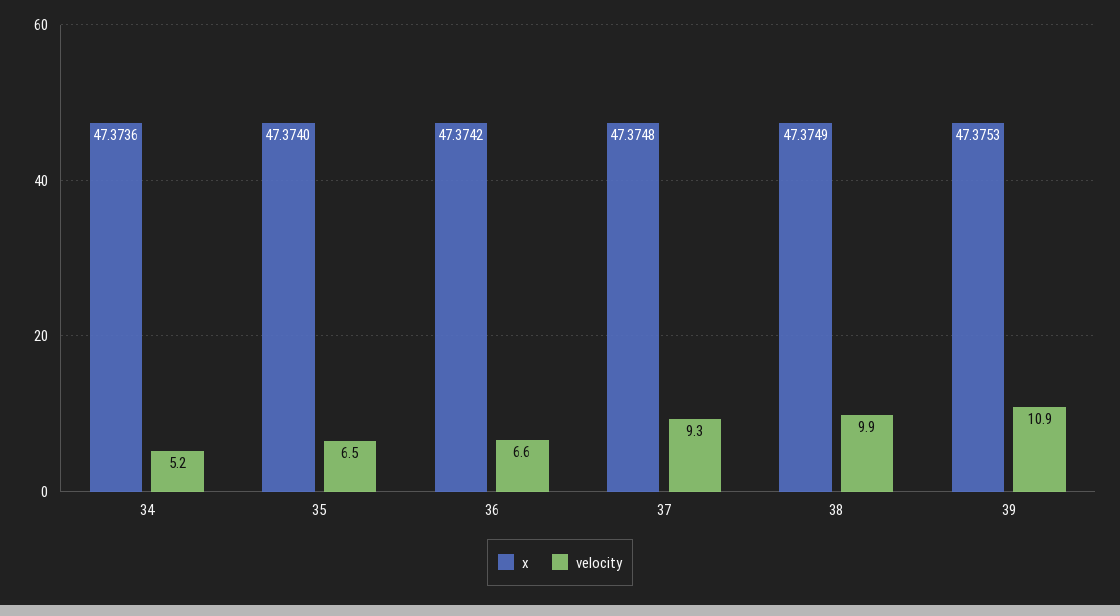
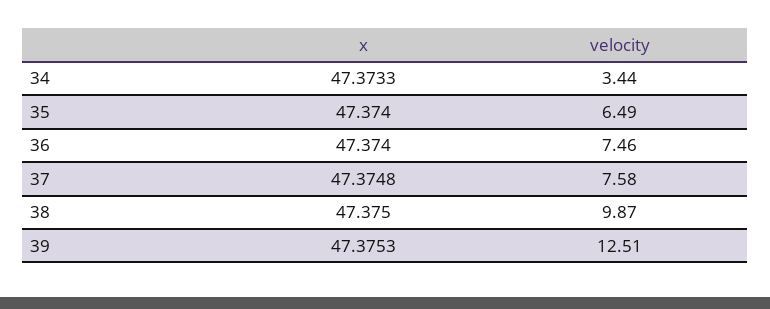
  {
    "x": {
-     "34": 47.3736,
+     "34": 47.3733,
      "35": 47.374,
-     "36": 47.3742,
+     "36": 47.374,
      "37": 47.3748,
-     "38": 47.3749,
+     "38": 47.375,
      "39": 47.3753
    },
    "velocity": {
-     "34": 5.2,
+     "34": 3.44,
      "35": 6.49,
-     "36": 6.6,
+     "36": 7.46,
-     "37": 9.3,
+     "37": 7.58,
      "38": 9.87,
-     "39": 10.9
+     "39": 12.51
    }
  }

